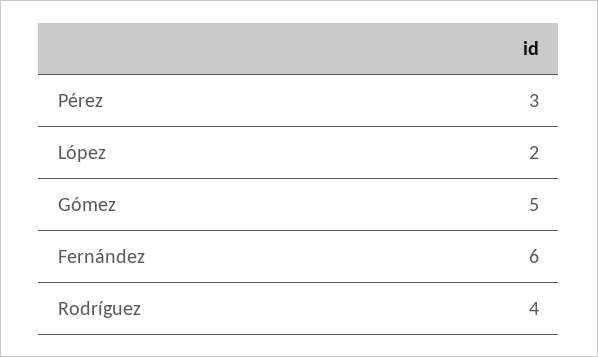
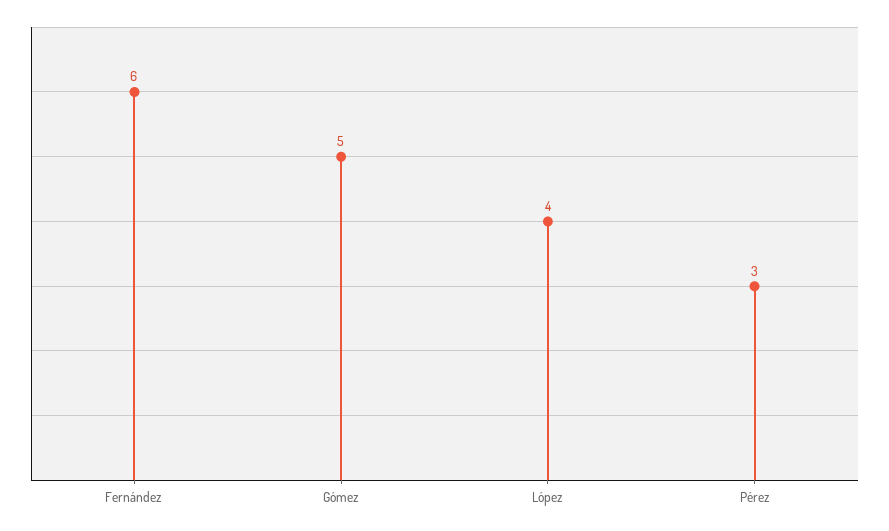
  {
    "Pérez": 3,
-   "López": 2,
+   "López": 4,
    "Gómez": 5,
-   "Fernández": 6,
+   "Fernández": 6
-   "Rodríguez": 4
  }

